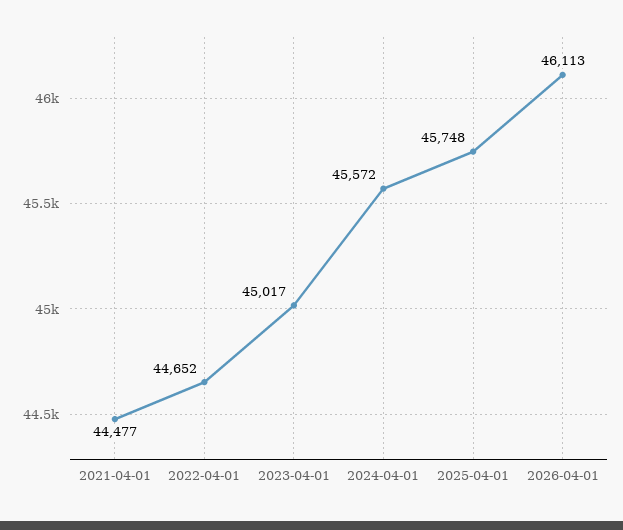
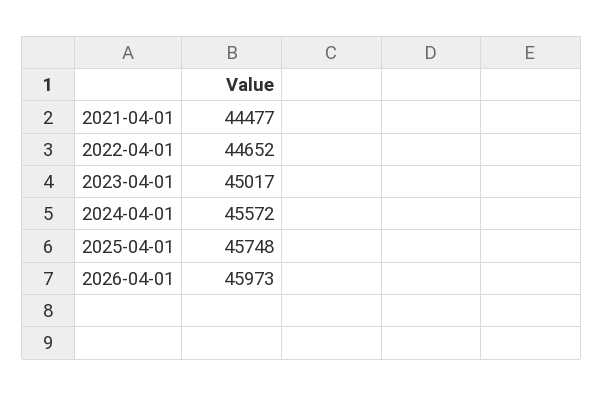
  {
    "2021-04-01": 44477,
    "2022-04-01": 44652,
    "2023-04-01": 45017,
    "2024-04-01": 45572,
    "2025-04-01": 45748,
-   "2026-04-01": 46113
+   "2026-04-01": 45973
  }

